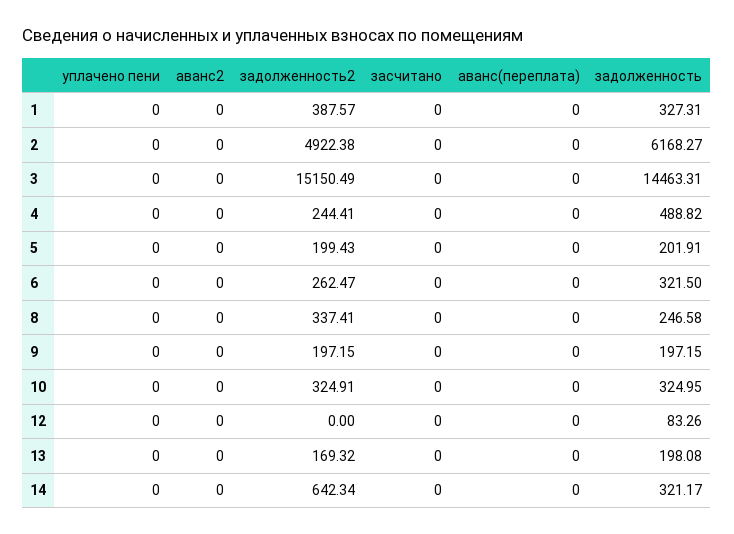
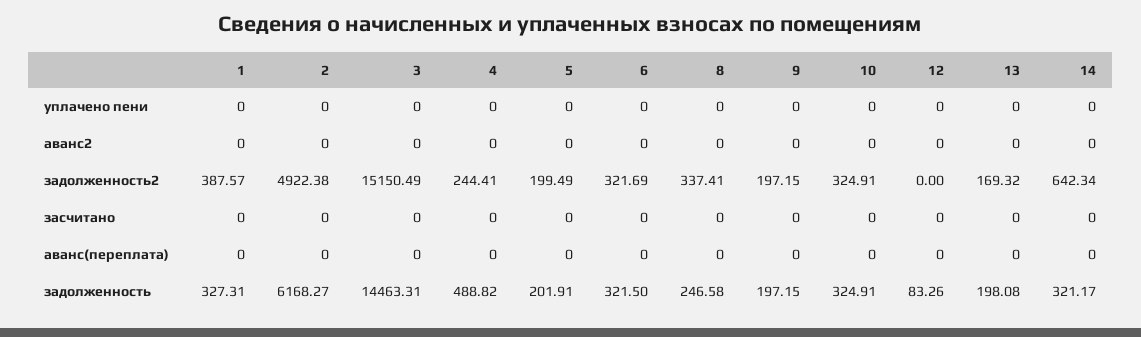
  {
    "уплачено пени": {
      "1": 0,
      "2": 0,
      "3": 0,
      "4": 0,
      "5": 0,
      "6": 0,
      "8": 0,
      "9": 0,
      "10": 0,
      "12": 0,
      "13": 0,
      "14": 0
    },
    "аванс2": {
      "1": 0,
      "2": 0,
      "3": 0,
      "4": 0,
      "5": 0,
      "6": 0,
      "8": 0,
      "9": 0,
      "10": 0,
      "12": 0,
      "13": 0,
      "14": 0
    },
    "задолженность2": {
      "1": 387.57,
      "2": 4922.38,
      "3": 15150.49,
      "4": 244.41,
-     "5": 199.43,
+     "5": 199.49,
-     "6": 262.47,
+     "6": 321.69,
      "8": 337.41,
      "9": 197.15,
      "10": 324.91,
      "12": 0,
      "13": 169.32,
      "14": 642.34
    },
    "засчитано": {
      "1": 0,
      "2": 0,
      "3": 0,
      "4": 0,
      "5": 0,
      "6": 0,
      "8": 0,
      "9": 0,
      "10": 0,
      "12": 0,
      "13": 0,
      "14": 0
    },
    "аванс(переплата)": {
      "1": 0,
      "2": 0,
      "3": 0,
      "4": 0,
      "5": 0,
      "6": 0,
      "8": 0,
      "9": 0,
      "10": 0,
      "12": 0,
      "13": 0,
      "14": 0
    },
    "задолженность": {
      "1": 327.31,
      "2": 6168.27,
      "3": 14463.31,
      "4": 488.82,
      "5": 201.91,
      "6": 321.5,
      "8": 246.58,
      "9": 197.15,
-     "10": 324.95,
+     "10": 324.91,
      "12": 83.26,
      "13": 198.08,
      "14": 321.17
    }
  }

